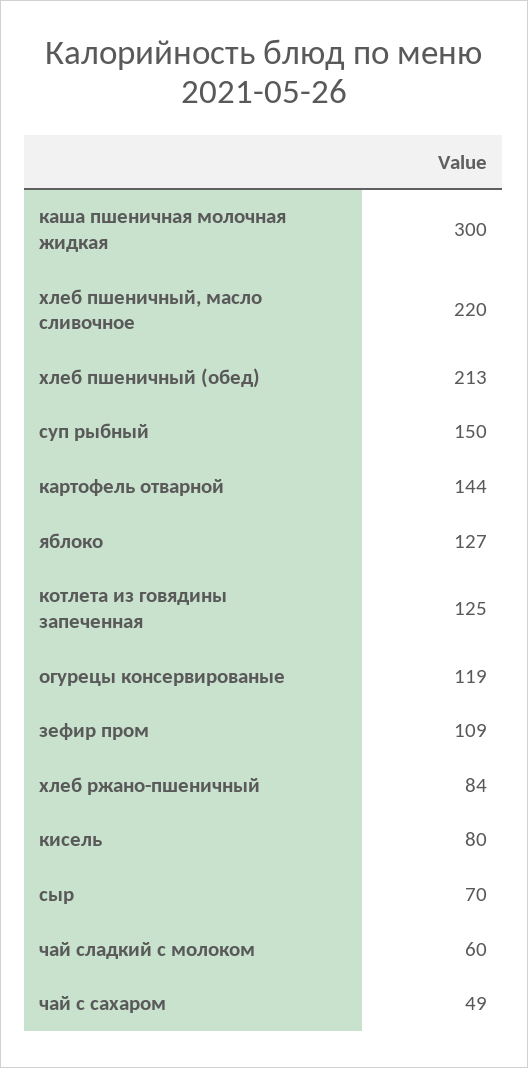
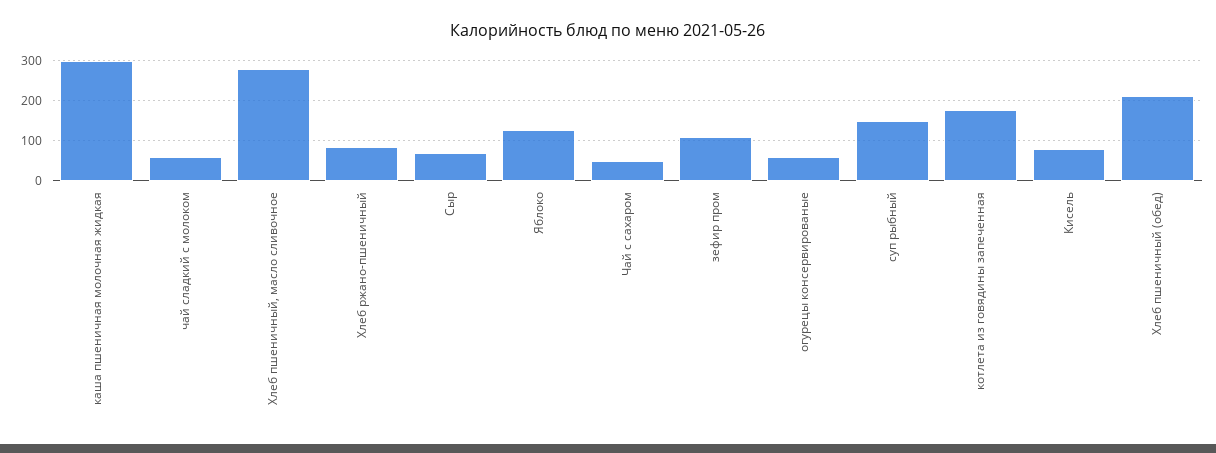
  {
    "каша пшеничная молочная жидкая": 300,
-   "хлеб пшеничный, масло сливочное": 220,
+   "хлеб пшеничный, масло сливочное": 280,
    "хлеб пшеничный (обед)": 213,
    "суп рыбный": 150,
-   "картофель отварной": 144,
    "яблоко": 127,
-   "котлета из говядины запеченная": 125,
+   "котлета из говядины запеченная": 180,
-   "огурецы консервированые": 119,
+   "огурецы консервированые": 60,
    "зефир пром": 109,
    "хлеб ржано-пшеничный": 84,
    "кисель": 80,
    "сыр": 70,
    "чай сладкий с молоком": 60,
    "чай с сахаром": 49
  }

